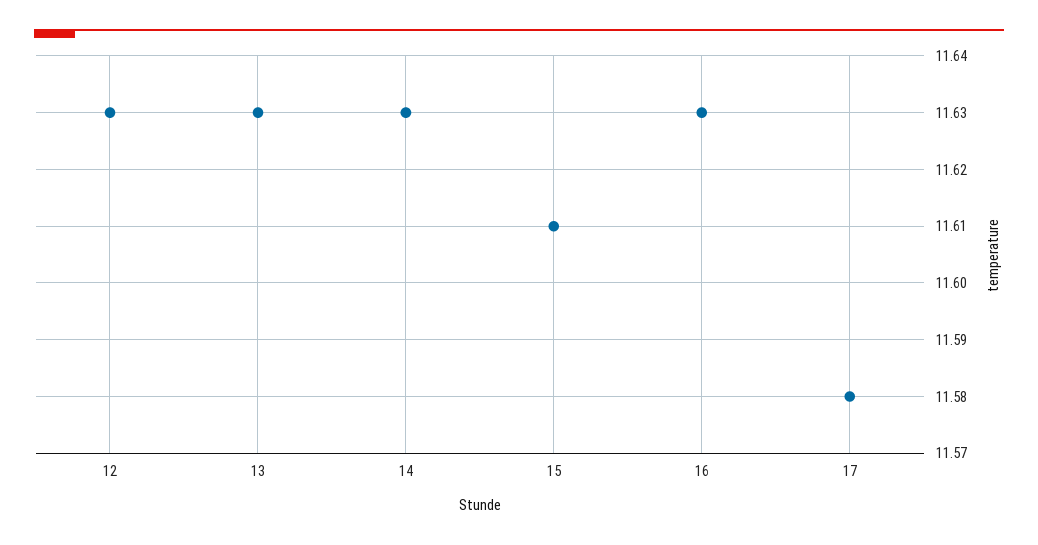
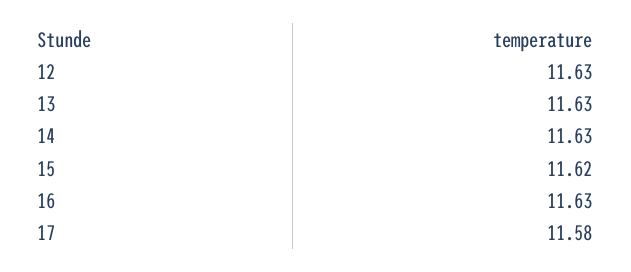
  {
    "12": 11.63,
    "13": 11.63,
    "14": 11.63,
-   "15": 11.61,
+   "15": 11.62,
    "16": 11.63,
    "17": 11.58
  }

